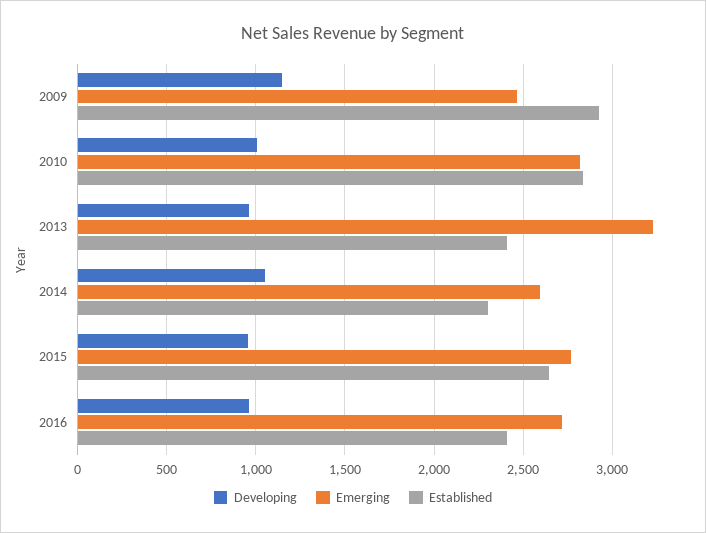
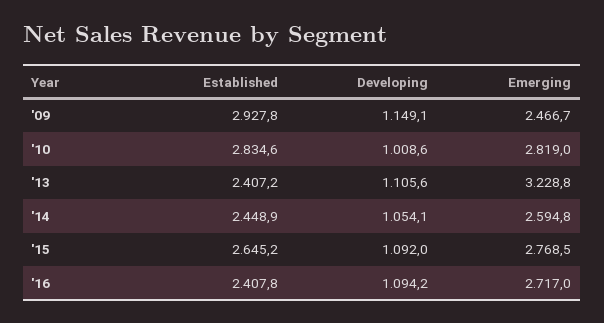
  {
    "Developing": {
      "2009": 1149.1,
      "2010": 1008.6,
-     "2013": 950,
+     "2013": 1105.6,
      "2014": 1054.1,
-     "2015": 950,
+     "2015": 1092,
-     "2016": 950
+     "2016": 1094.2
    },
    "Emerging": {
      "2009": 2466.7,
      "2010": 2819,
      "2013": 3228.8,
      "2014": 2594.8,
      "2015": 2768.5,
      "2016": 2717
    },
    "Established": {
      "2009": 2927.8,
      "2010": 2834.6,
      "2013": 2407.2,
-     "2014": 2300,
+     "2014": 2448.9,
      "2015": 2645.2,
      "2016": 2407.8
    }
  }

